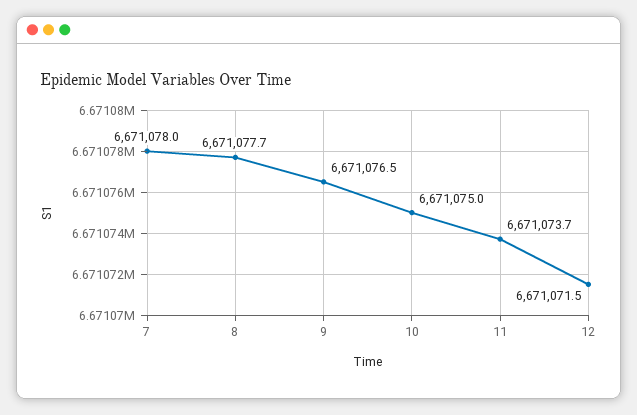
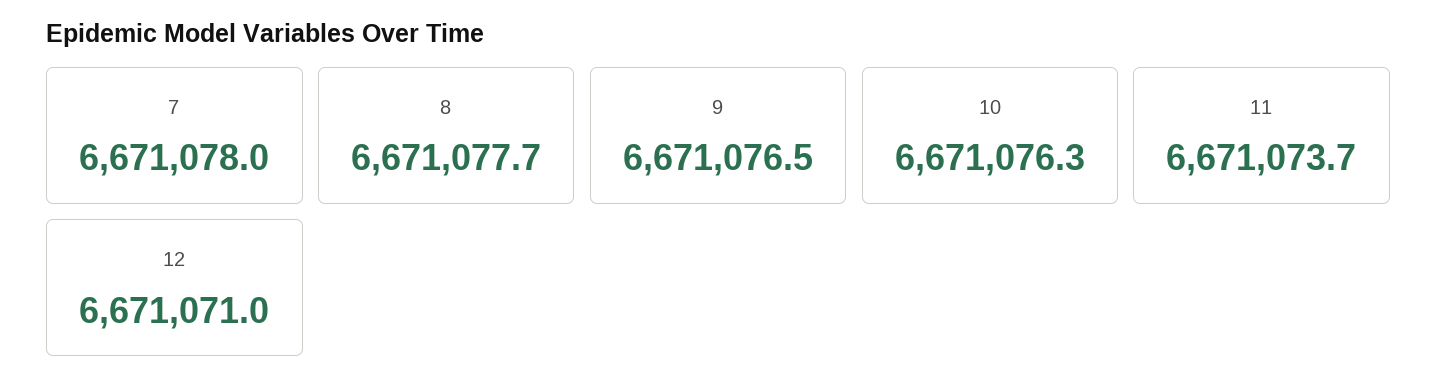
  {
    "7": 6671078,
    "8": 6671077.7,
    "9": 6671076.5,
-   "10": 6671075,
+   "10": 6671076.3,
    "11": 6671073.7,
-   "12": 6671071.5
+   "12": 6671071
  }

